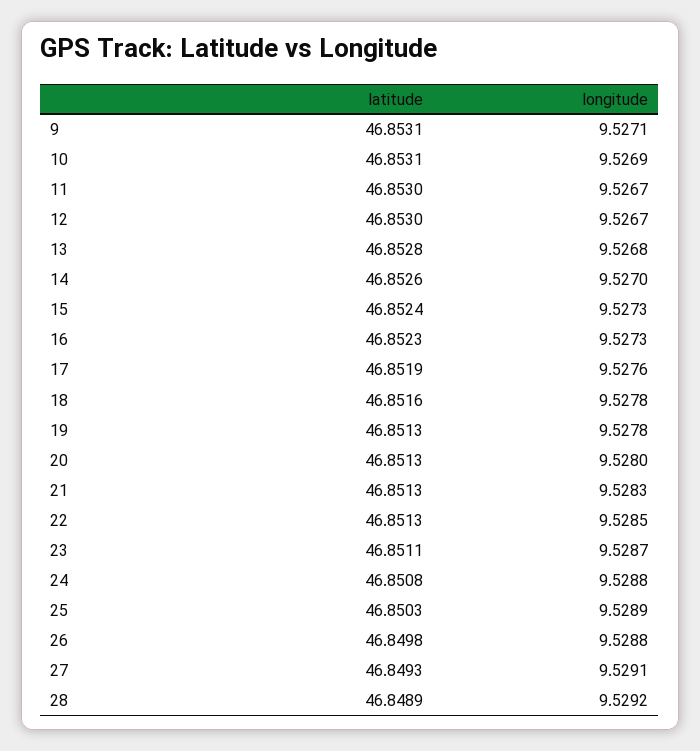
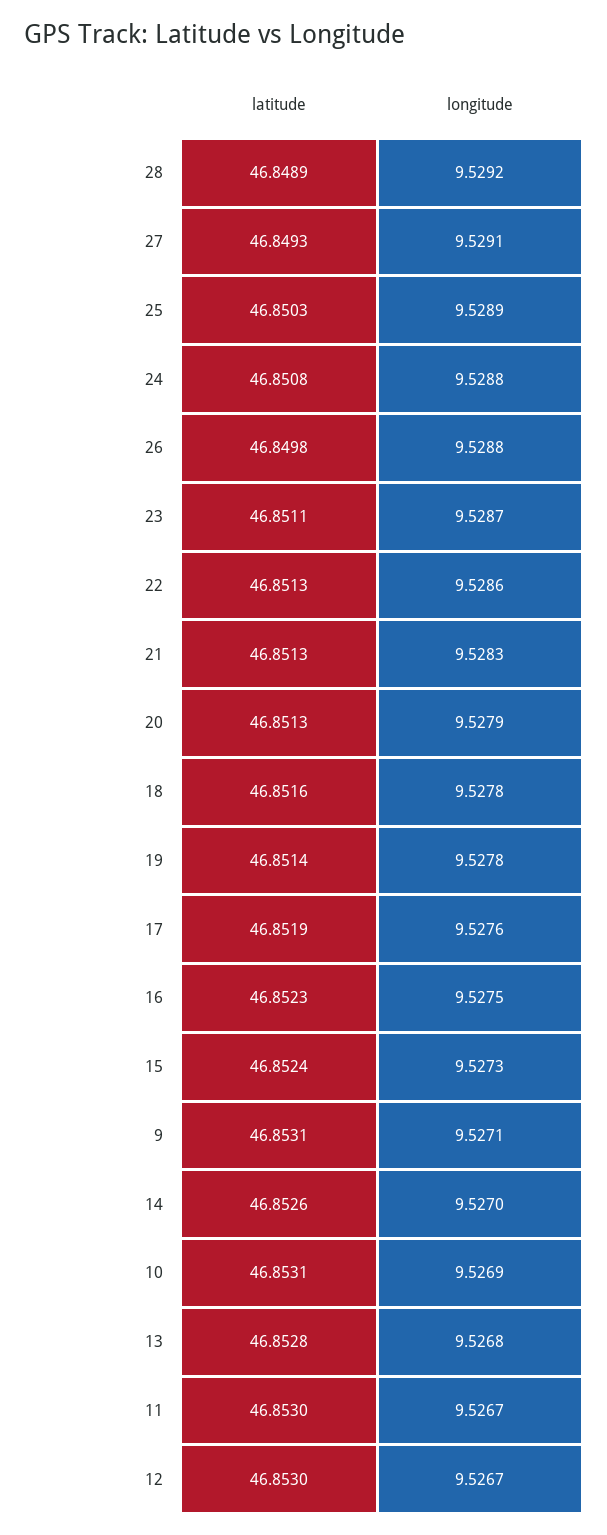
  {
    "latitude": {
      "9": 46.8531,
      "10": 46.8531,
      "11": 46.853,
      "12": 46.853,
      "13": 46.8528,
      "14": 46.8526,
      "15": 46.8524,
      "16": 46.8523,
      "17": 46.8519,
      "18": 46.8516,
-     "19": 46.8513,
+     "19": 46.8514,
      "20": 46.8513,
      "21": 46.8513,
      "22": 46.8513,
      "23": 46.8511,
      "24": 46.8508,
      "25": 46.8503,
      "26": 46.8498,
      "27": 46.8493,
      "28": 46.8489
    },
    "longitude": {
      "9": 9.5271,
      "10": 9.5269,
      "11": 9.5267,
      "12": 9.5267,
      "13": 9.5268,
      "14": 9.527,
      "15": 9.5273,
-     "16": 9.5273,
+     "16": 9.5275,
      "17": 9.5276,
      "18": 9.5278,
      "19": 9.5278,
-     "20": 9.528,
+     "20": 9.5279,
      "21": 9.5283,
-     "22": 9.5285,
+     "22": 9.5286,
      "23": 9.5287,
      "24": 9.5288,
      "25": 9.5289,
      "26": 9.5288,
      "27": 9.5291,
      "28": 9.5292
    }
  }

